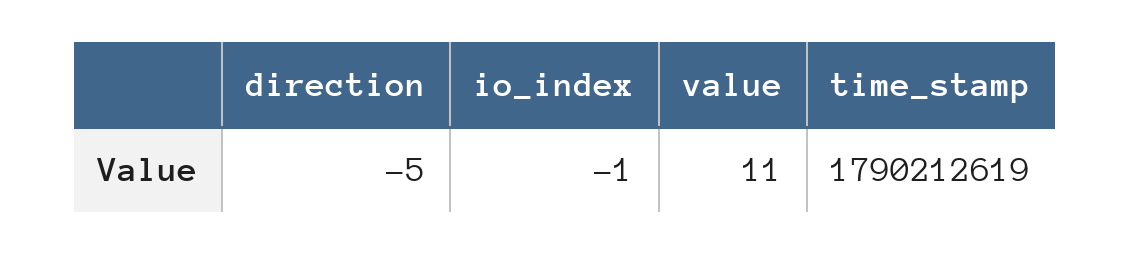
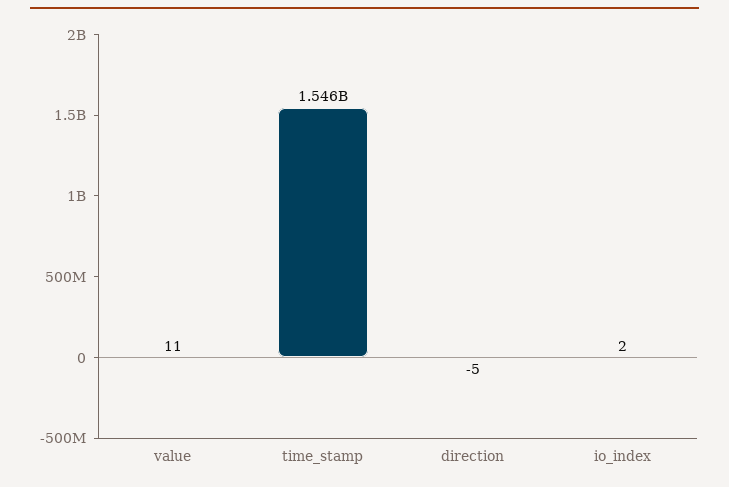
  {
    "direction": -5,
-   "io_index": -1,
+   "io_index": 2,
    "value": 11,
-   "time_stamp": 1790212619
+   "time_stamp": 1546000000
  }

